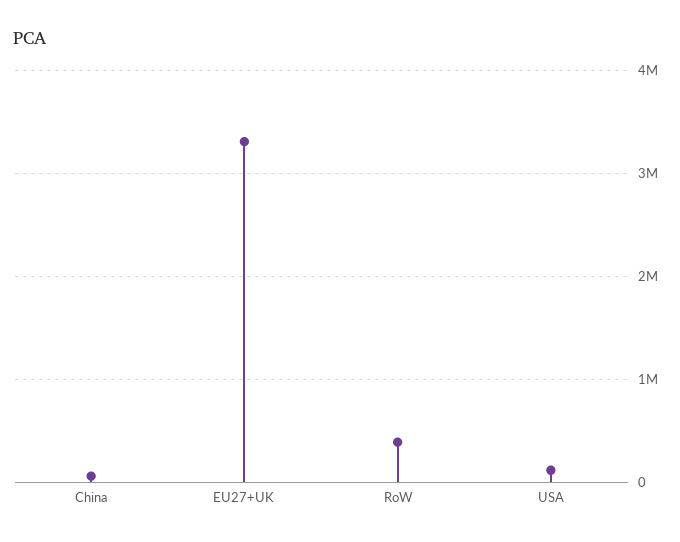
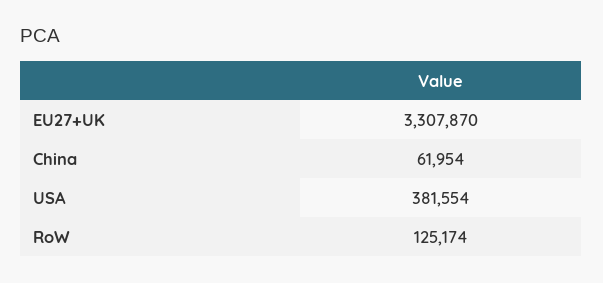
  {
    "China": 61954,
    "EU27+UK": 3307870,
-   "RoW": 400000,
+   "RoW": 125174,
-   "USA": 100000
+   "USA": 381554
  }

